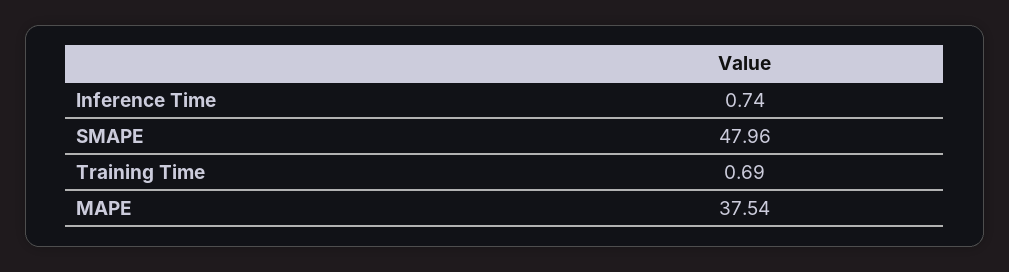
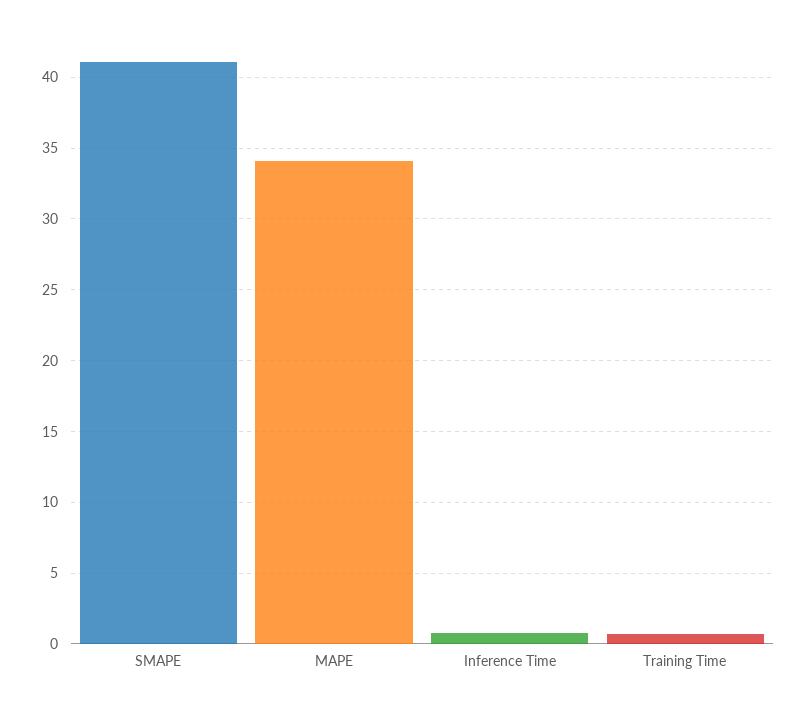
  {
    "Inference Time": 0.74,
-   "SMAPE": 47.96,
+   "SMAPE": 41,
    "Training Time": 0.69,
-   "MAPE": 37.54
+   "MAPE": 34
  }

